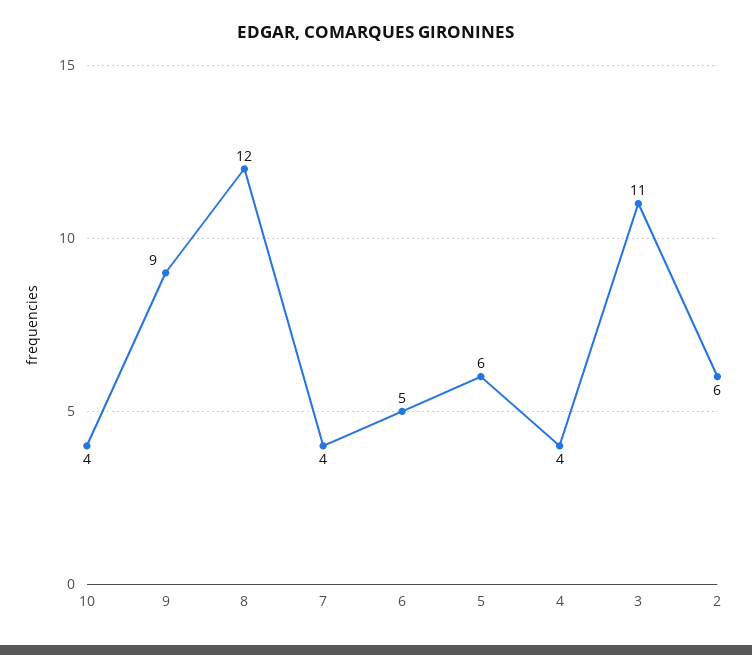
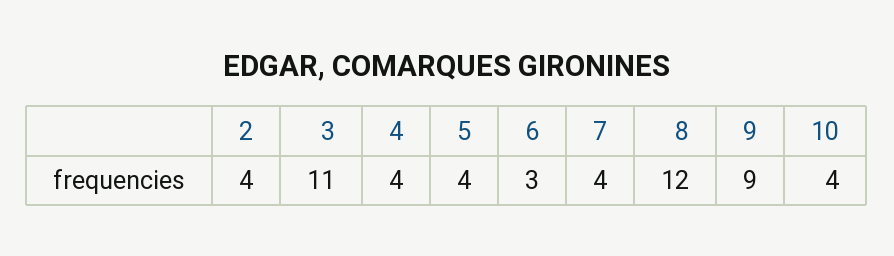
  {
    "10": 4,
    "9": 9,
    "8": 12,
    "7": 4,
-   "6": 5,
+   "6": 3,
-   "5": 6,
+   "5": 4,
    "4": 4,
    "3": 11,
-   "2": 6
+   "2": 4
  }

